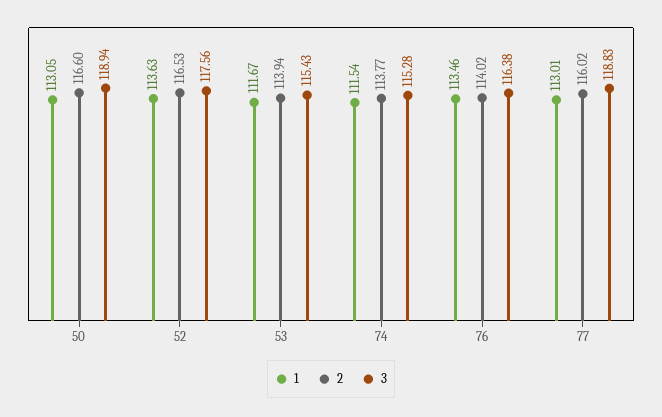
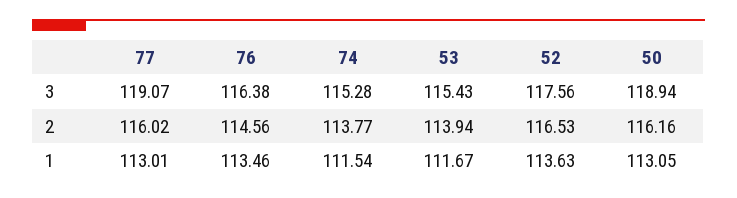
  {
    "1": {
      "50": 113.05,
      "52": 113.63,
      "53": 111.67,
      "74": 111.54,
      "76": 113.46,
      "77": 113.01
    },
    "2": {
-     "50": 116.6,
+     "50": 116.16,
      "52": 116.53,
      "53": 113.94,
      "74": 113.77,
-     "76": 114.02,
+     "76": 114.56,
      "77": 116.02
    },
    "3": {
      "50": 118.94,
      "52": 117.56,
      "53": 115.43,
      "74": 115.28,
      "76": 116.38,
-     "77": 118.83
+     "77": 119.07
    }
  }

